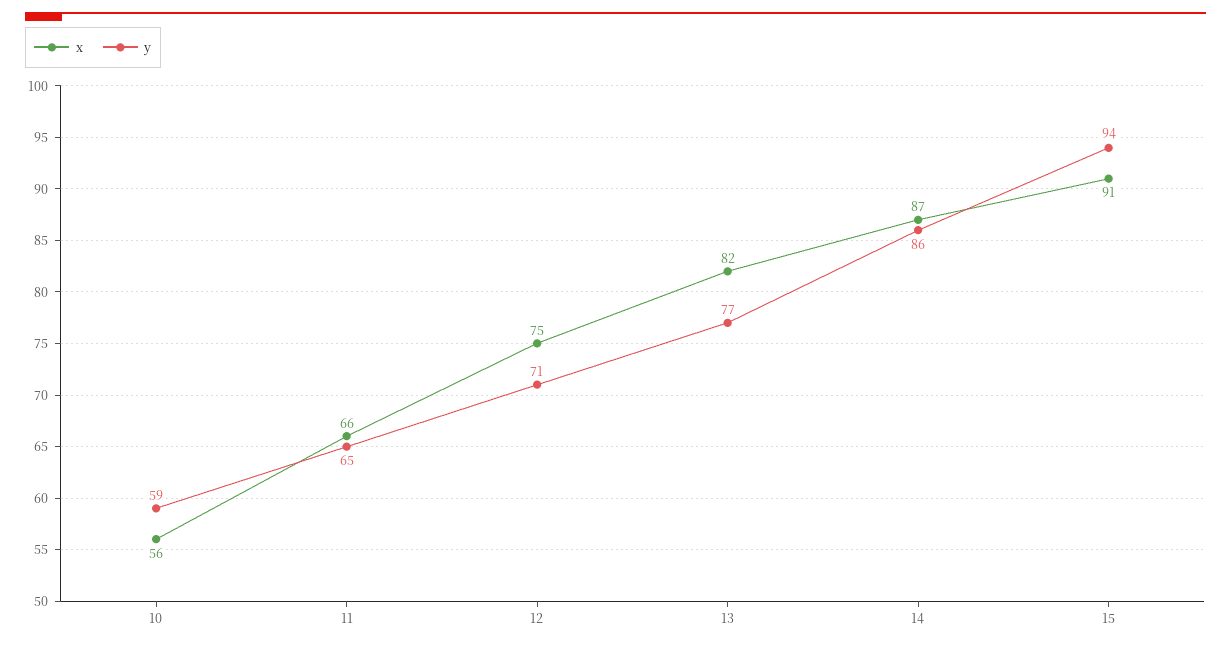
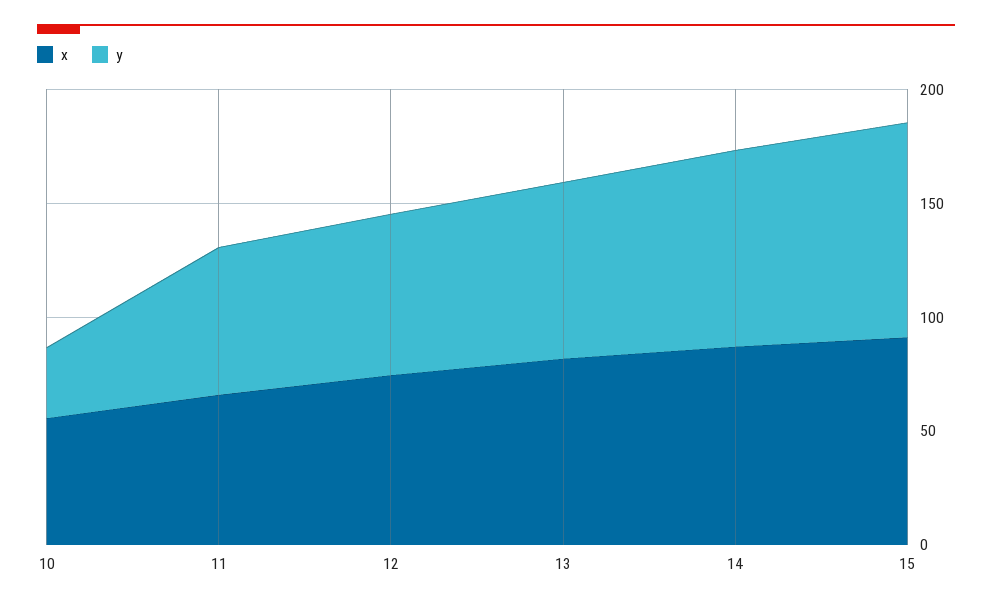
  {
    "x": {
      "10": 56,
      "11": 66,
      "12": 75,
      "13": 82,
      "14": 87,
      "15": 91
    },
    "y": {
-     "10": 59,
+     "10": 30,
      "11": 65,
      "12": 71,
      "13": 77,
      "14": 86,
      "15": 94
    }
  }

